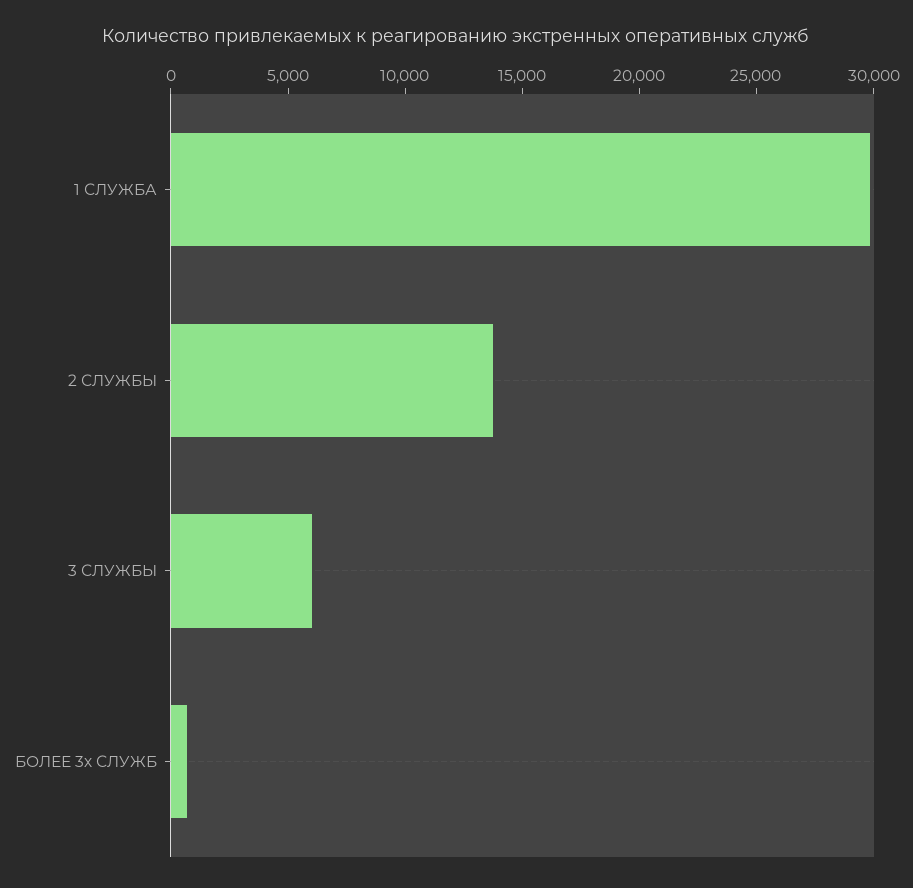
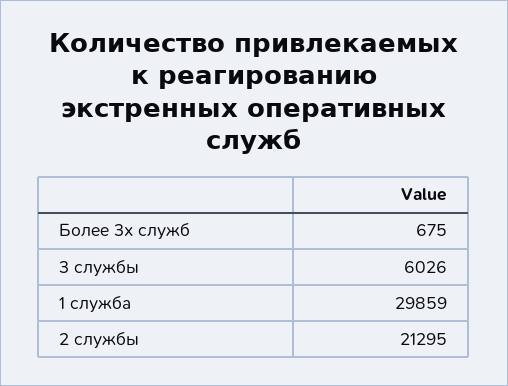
  {
    "1 СЛУЖБА": 29859,
-   "2 СЛУЖБЫ": 14000,
+   "2 СЛУЖБЫ": 21295,
    "3 СЛУЖБЫ": 6026,
    "БОЛЕЕ 3х СЛУЖБ": 675
  }

